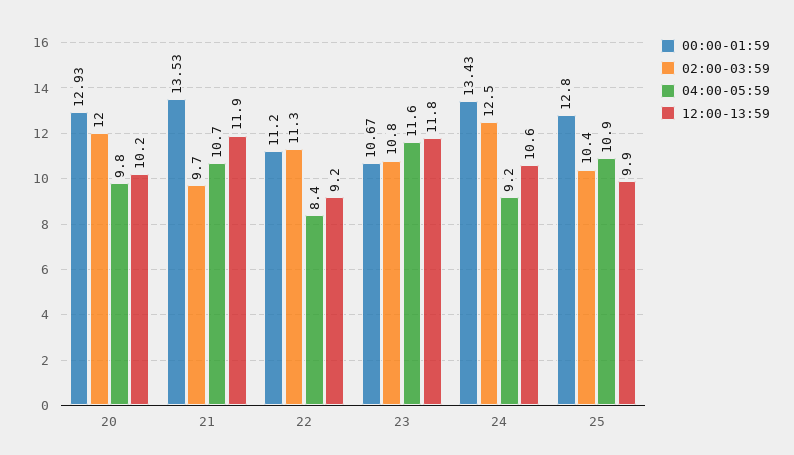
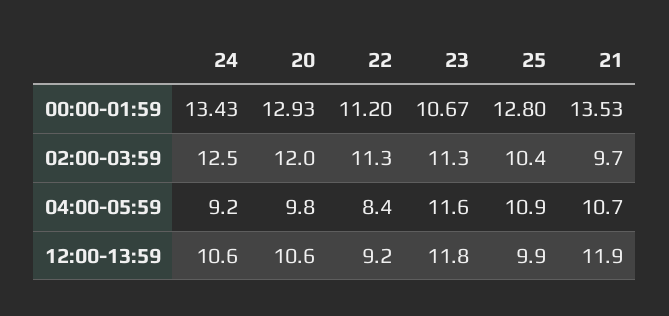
  {
    "00:00-01:59": {
      "20": 12.93,
      "21": 13.53,
      "22": 11.2,
      "23": 10.67,
      "24": 13.43,
      "25": 12.8
    },
    "02:00-03:59": {
      "20": 12,
      "21": 9.7,
      "22": 11.3,
-     "23": 10.8,
+     "23": 11.3,
      "24": 12.5,
      "25": 10.4
    },
    "04:00-05:59": {
      "20": 9.8,
      "21": 10.7,
      "22": 8.4,
      "23": 11.6,
      "24": 9.2,
      "25": 10.9
    },
    "12:00-13:59": {
-     "20": 10.2,
+     "20": 10.6,
      "21": 11.9,
      "22": 9.2,
      "23": 11.8,
      "24": 10.6,
      "25": 9.9
    }
  }

